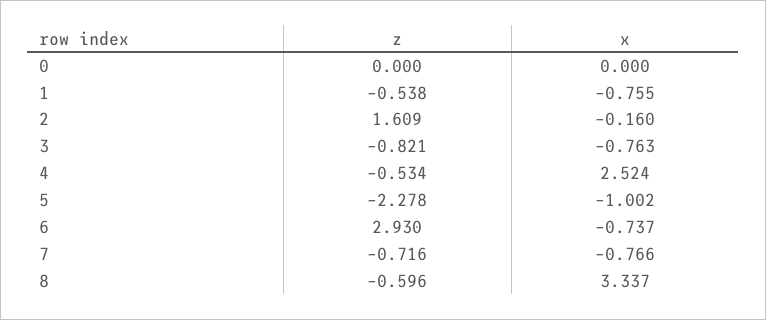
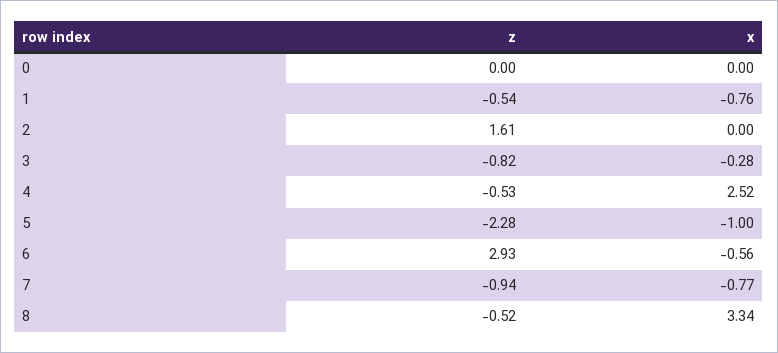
  {
    "z": {
      "0": 0,
      "1": -0.538,
      "2": 1.609,
      "3": -0.821,
      "4": -0.534,
      "5": -2.278,
      "6": 2.93,
-     "7": -0.716,
+     "7": -0.94,
-     "8": -0.596
+     "8": -0.52
    },
    "x": {
      "0": 0,
      "1": -0.755,
-     "2": -0.16,
+     "2": 0,
-     "3": -0.763,
+     "3": -0.28,
      "4": 2.524,
      "5": -1.002,
-     "6": -0.737,
+     "6": -0.56,
      "7": -0.766,
      "8": 3.337
    }
  }

